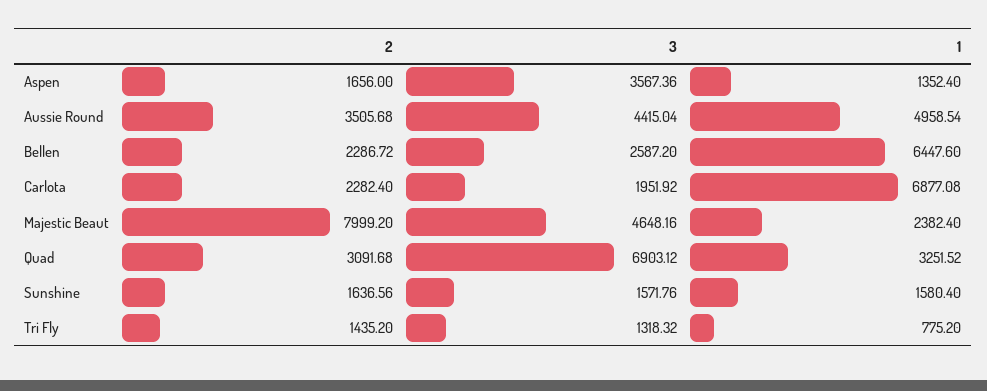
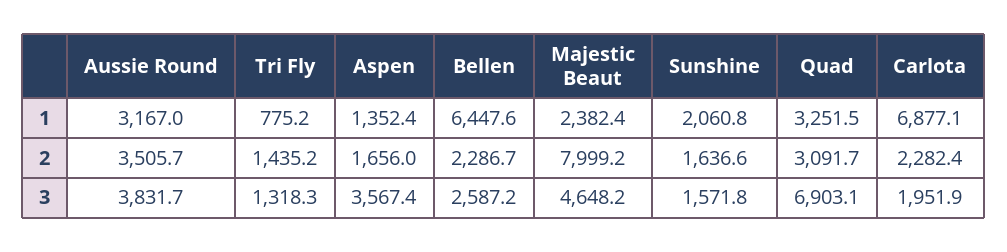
  {
    "2": {
      "Aspen": 1656,
      "Aussie Round": 3505.68,
      "Bellen": 2286.72,
      "Carlota": 2282.4,
      "Majestic Beaut": 7999.2,
      "Quad": 3091.68,
      "Sunshine": 1636.56,
      "Tri Fly": 1435.2
    },
    "3": {
      "Aspen": 3567.36,
-     "Aussie Round": 4415.04,
+     "Aussie Round": 3831.7,
      "Bellen": 2587.2,
      "Carlota": 1951.92,
      "Majestic Beaut": 4648.16,
      "Quad": 6903.12,
      "Sunshine": 1571.76,
      "Tri Fly": 1318.32
    },
    "1": {
      "Aspen": 1352.4,
-     "Aussie Round": 4958.54,
+     "Aussie Round": 3167,
      "Bellen": 6447.6,
      "Carlota": 6877.08,
      "Majestic Beaut": 2382.4,
      "Quad": 3251.52,
-     "Sunshine": 1580.4,
+     "Sunshine": 2060.8,
      "Tri Fly": 775.2
    }
  }

